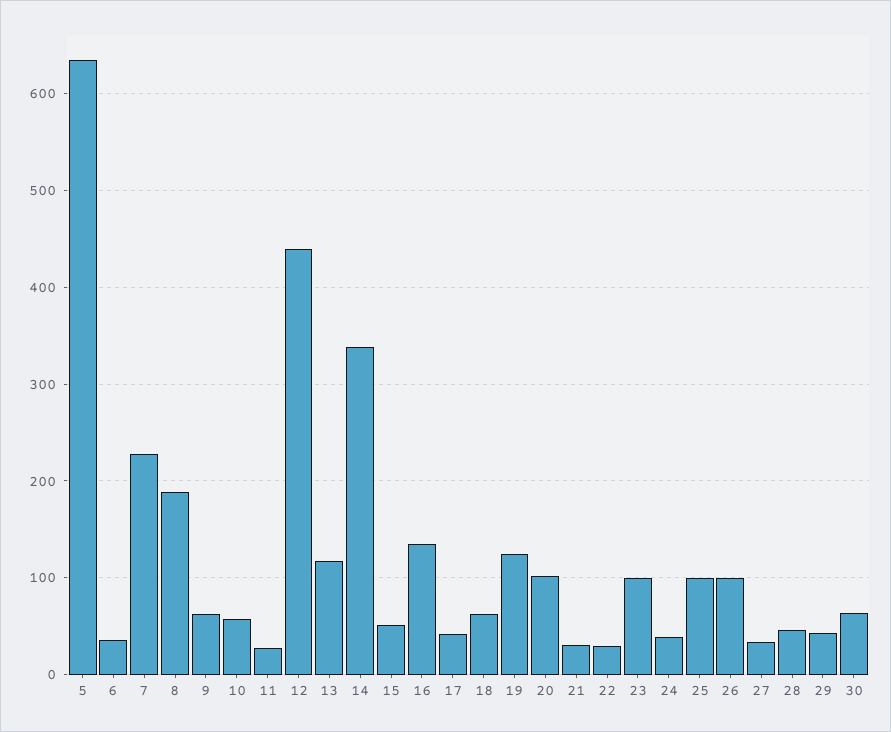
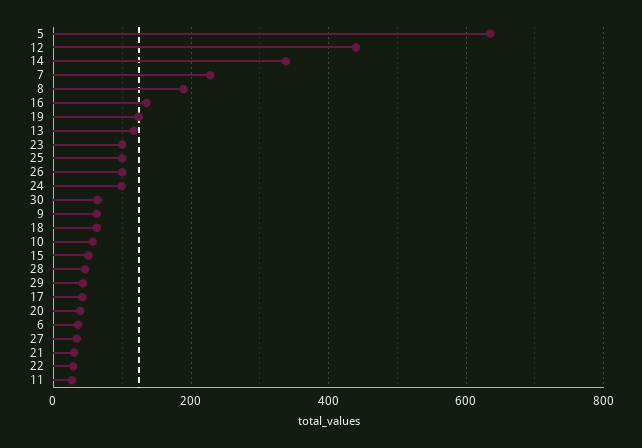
  {
    "5": 640,
    "6": 40,
    "7": 230,
    "8": 190,
    "9": 60,
    "10": 60,
    "11": 30,
    "12": 440,
    "13": 120,
    "14": 340,
    "15": 50,
    "16": 140,
    "17": 40,
    "18": 60,
    "19": 120,
-   "20": 100,
+   "20": 40,
    "21": 30,
    "22": 30,
    "23": 100,
-   "24": 40,
+   "24": 100,
    "25": 100,
    "26": 100,
    "27": 30,
    "28": 50,
    "29": 40,
    "30": 60
  }

